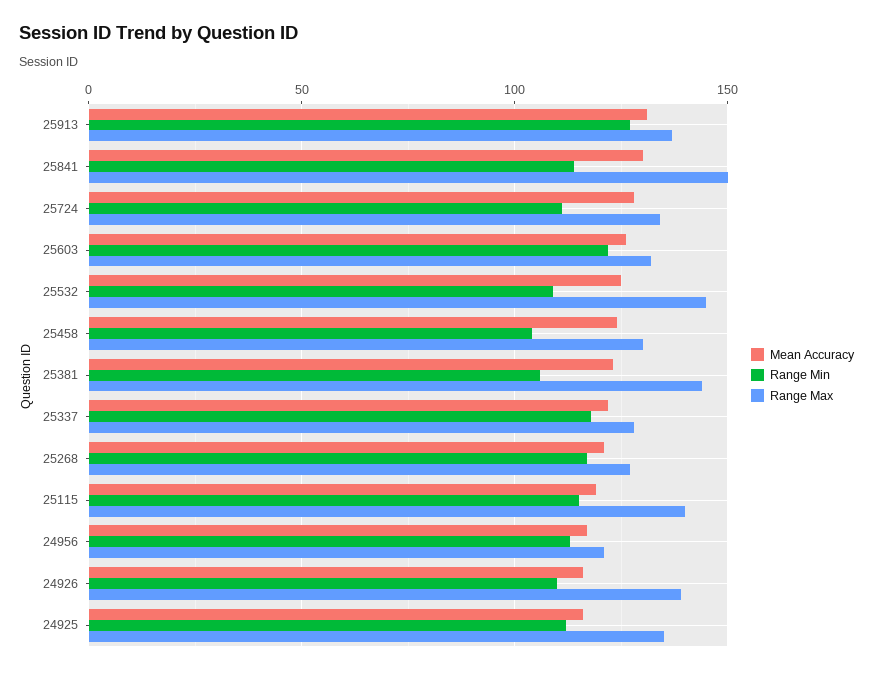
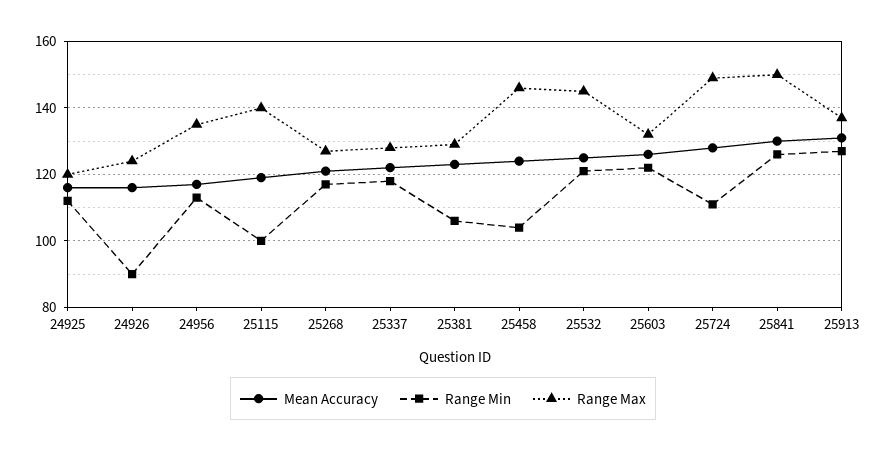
  {
    "Mean Accuracy": {
      "25913": 130,
      "25841": 130,
      "25724": 130,
      "25603": 125,
      "25532": 125,
      "25458": 125,
      "25381": 125,
      "25337": 120,
      "25268": 120,
      "25115": 120,
      "24956": 115,
      "24926": 115,
      "24925": 115
    },
    "Range Min": {
      "25913": 125,
-     "25841": 115,
+     "25841": 125,
      "25724": 110,
      "25603": 120,
-     "25532": 110,
+     "25532": 120,
      "25458": 105,
      "25381": 105,
      "25337": 120,
      "25268": 115,
-     "25115": 115,
+     "25115": 100,
      "24956": 115,
-     "24926": 110,
+     "24926": 90,
      "24925": 110
    },
    "Range Max": {
      "25913": 135,
      "25841": 150,
-     "25724": 135,
+     "25724": 150,
      "25603": 130,
      "25532": 145,
-     "25458": 130,
+     "25458": 145,
-     "25381": 145,
+     "25381": 130,
      "25337": 130,
      "25268": 125,
      "25115": 140,
-     "24956": 120,
+     "24956": 135,
-     "24926": 140,
+     "24926": 125,
-     "24925": 135
+     "24925": 120
    }
  }

